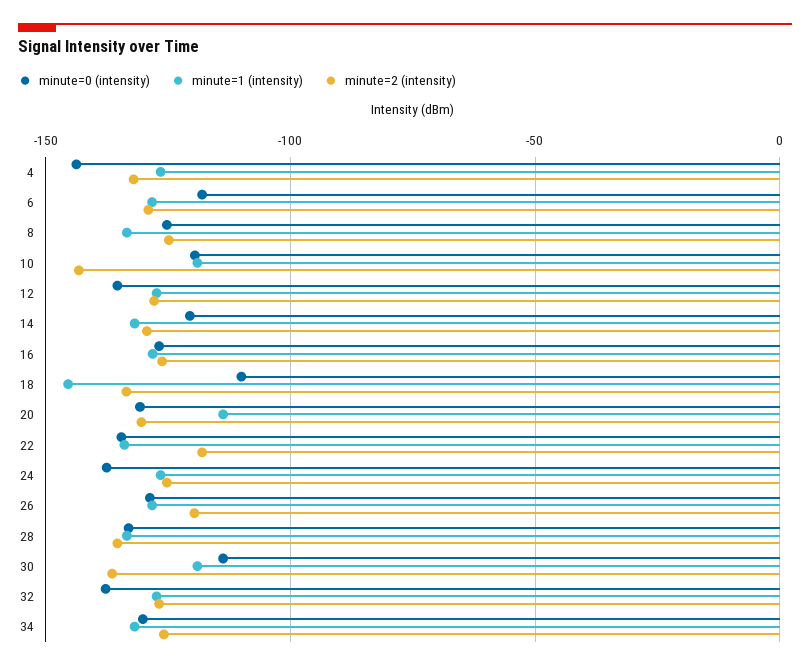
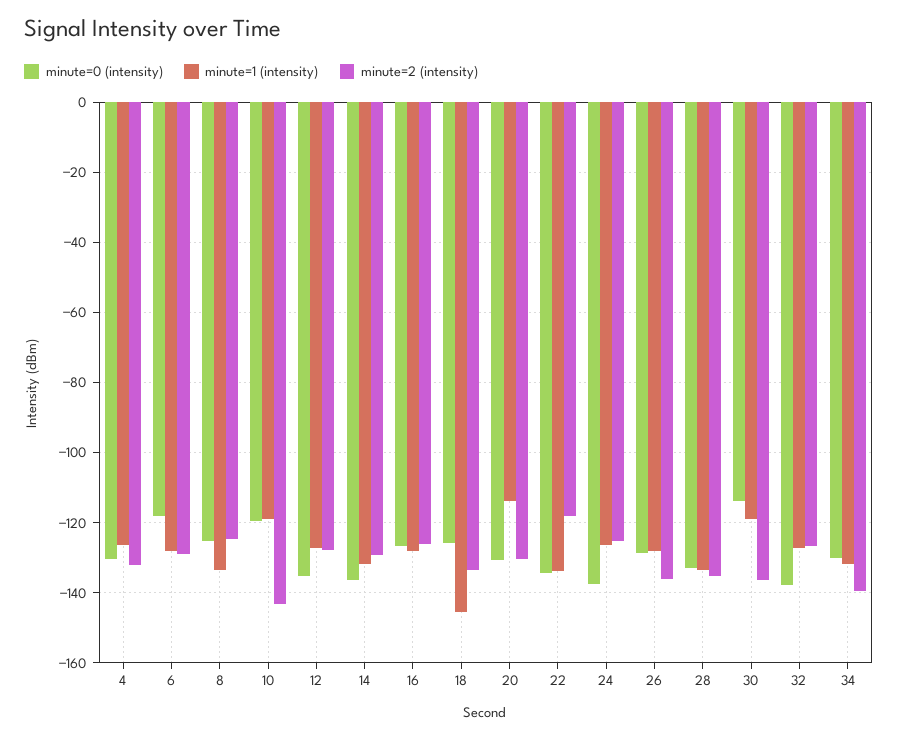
  {
    "minute=0 (intensity)": {
-     "4": -145,
+     "4": -130,
      "6": -118,
      "8": -126,
      "10": -120,
      "12": -136,
-     "14": -120,
+     "14": -136,
      "16": -126,
-     "18": -110,
+     "18": -126,
      "20": -130,
      "22": -134,
      "24": -138,
      "26": -128,
      "28": -134,
      "30": -114,
      "32": -138,
      "34": -130
    },
    "minute=1 (intensity)": {
      "4": -126,
      "6": -128,
      "8": -134,
      "10": -120,
      "12": -128,
      "14": -132,
      "16": -128,
      "18": -146,
      "20": -114,
      "22": -134,
      "24": -126,
      "26": -128,
      "28": -134,
      "30": -120,
      "32": -128,
      "34": -132
    },
    "minute=2 (intensity)": {
      "4": -132,
      "6": -130,
      "8": -124,
      "10": -144,
      "12": -128,
      "14": -130,
      "16": -126,
      "18": -134,
      "20": -130,
      "22": -118,
      "24": -126,
-     "26": -120,
+     "26": -136,
      "28": -136,
      "30": -136,
      "32": -126,
-     "34": -125
+     "34": -140
    }
  }

